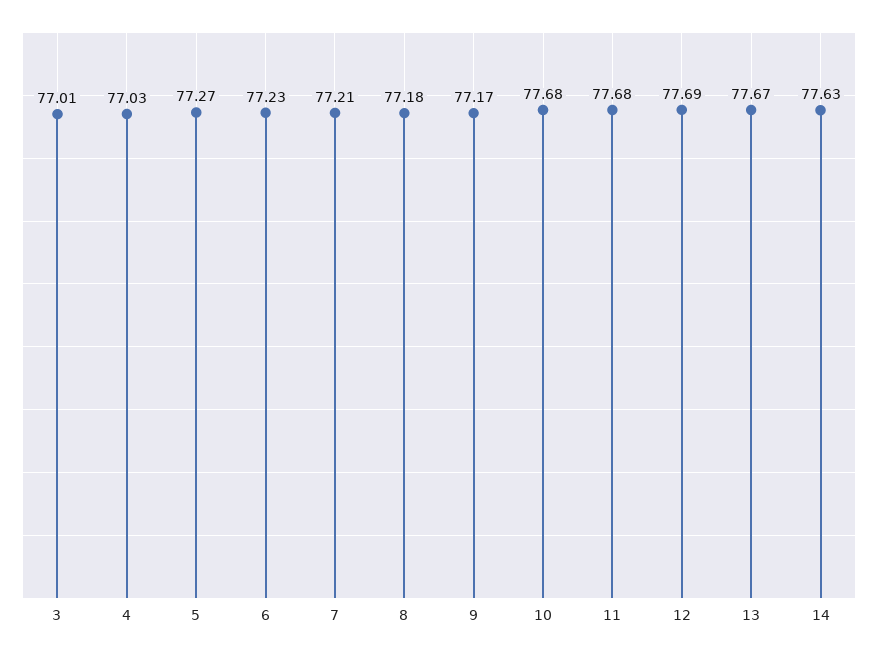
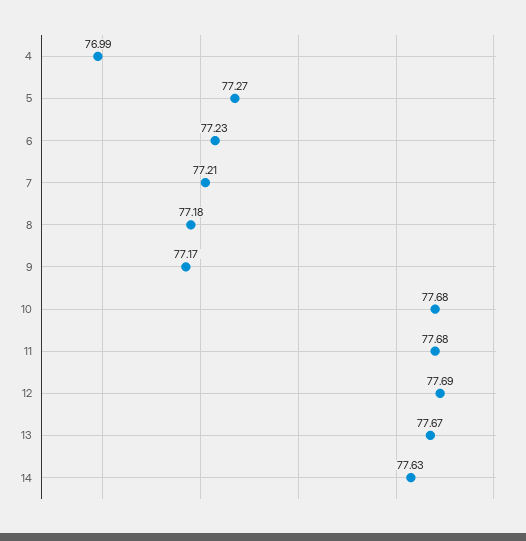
  {
-   "3": 77.01,
-   "4": 77.03,
+   "4": 76.99,
    "5": 77.27,
    "6": 77.23,
    "7": 77.21,
    "8": 77.18,
    "9": 77.17,
    "10": 77.68,
    "11": 77.68,
    "12": 77.69,
    "13": 77.67,
    "14": 77.63
  }

